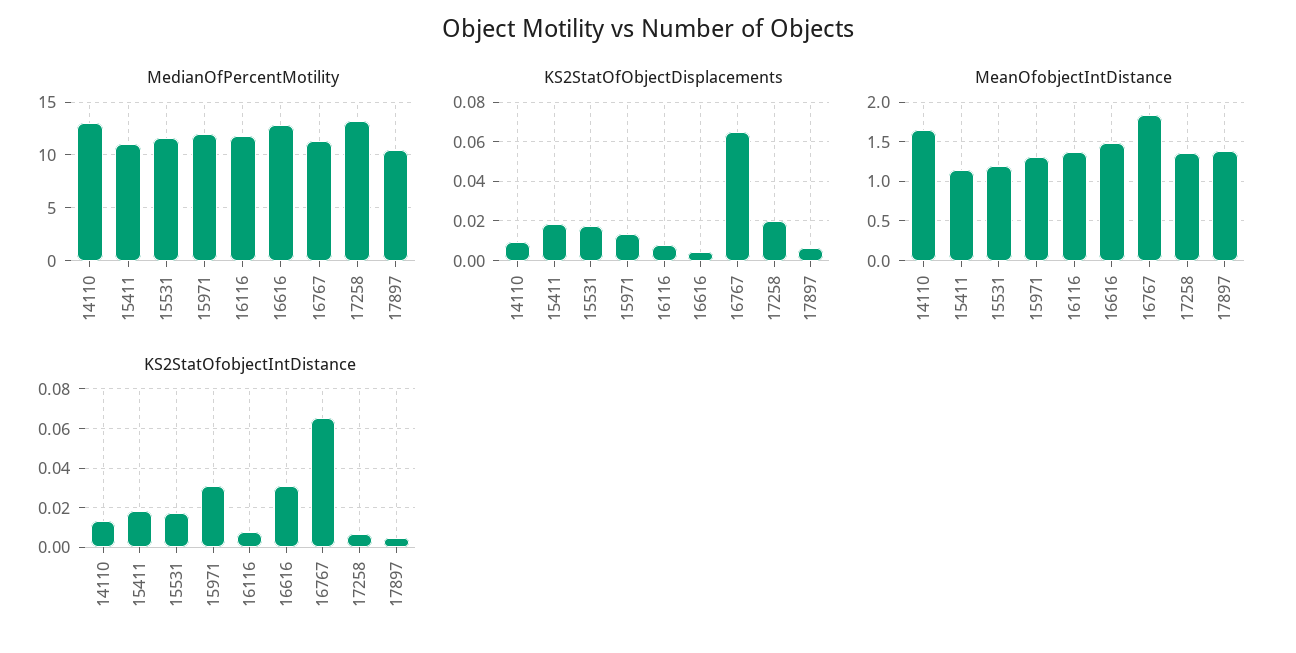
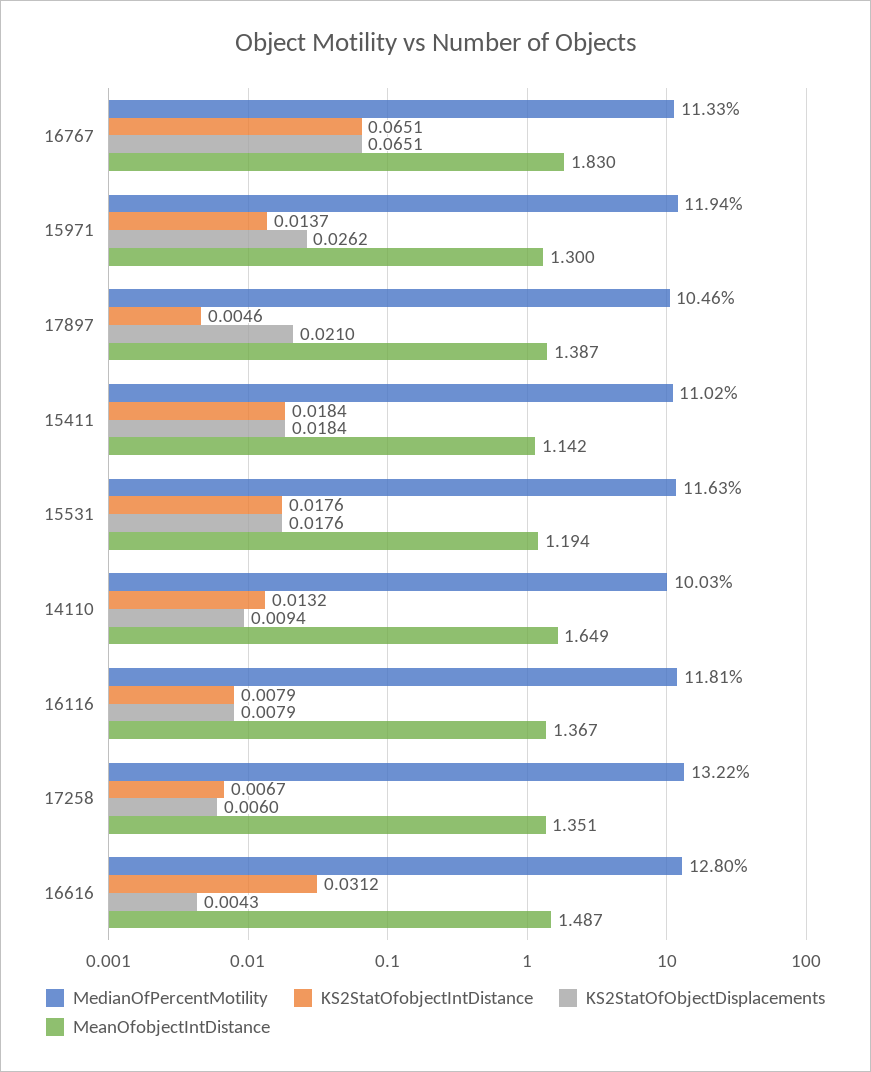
  {
    "MedianOfPercentMotility": {
-     "14110": 13,
+     "14110": 10.03,
      "15411": 11.02,
      "15531": 11.63,
      "15971": 11.94,
      "16116": 11.81,
      "16616": 12.8,
      "16767": 11.33,
      "17258": 13.22,
      "17897": 10.46
    },
    "KS2StatOfObjectDisplacements": {
      "14110": 0.0094,
      "15411": 0.0184,
      "15531": 0.0176,
-     "15971": 0.015,
+     "15971": 0.0262,
      "16116": 0.0079,
      "16616": 0.0043,
      "16767": 0.0651,
-     "17258": 0.02,
+     "17258": 0.006,
-     "17897": 0.005
+     "17897": 0.021
    },
    "MeanOfobjectIntDistance": {
      "14110": 1.649,
      "15411": 1.142,
      "15531": 1.194,
      "15971": 1.3,
      "16116": 1.367,
      "16616": 1.487,
      "16767": 1.83,
      "17258": 1.351,
      "17897": 1.387
    },
    "KS2StatOfobjectIntDistance": {
      "14110": 0.0132,
      "15411": 0.0184,
      "15531": 0.0176,
-     "15971": 0.03,
+     "15971": 0.0137,
      "16116": 0.0079,
      "16616": 0.0312,
      "16767": 0.0651,
      "17258": 0.0067,
      "17897": 0.0046
    }
  }

